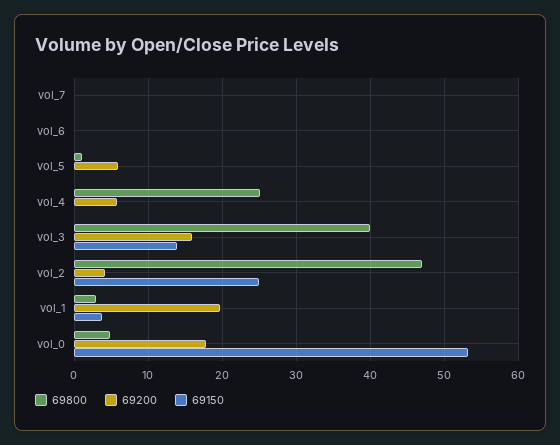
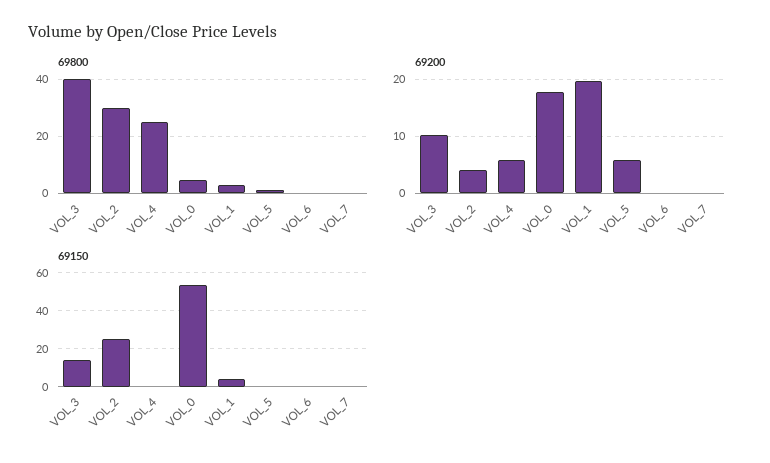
  {
    "69800": {
      "vol_7": 0,
      "vol_6": 0,
      "vol_5": 1,
      "vol_4": 25,
      "vol_3": 40,
-     "vol_2": 47,
+     "vol_2": 30,
      "vol_1": 3,
      "vol_0": 5
    },
    "69200": {
      "vol_7": 0,
      "vol_6": 0,
      "vol_5": 6,
      "vol_4": 6,
-     "vol_3": 16,
+     "vol_3": 10,
      "vol_2": 4,
      "vol_1": 20,
      "vol_0": 18
    },
    "69150": {
      "vol_7": 0,
      "vol_6": 0,
      "vol_5": 0,
      "vol_4": 0,
      "vol_3": 14,
      "vol_2": 25,
      "vol_1": 4,
      "vol_0": 53
    }
  }

